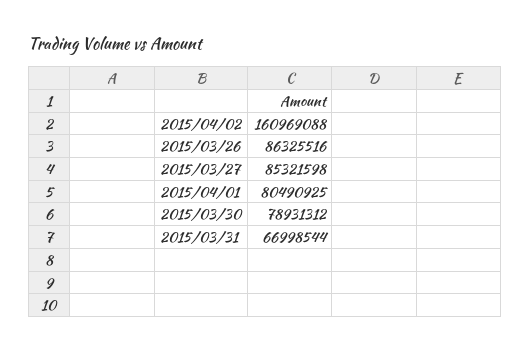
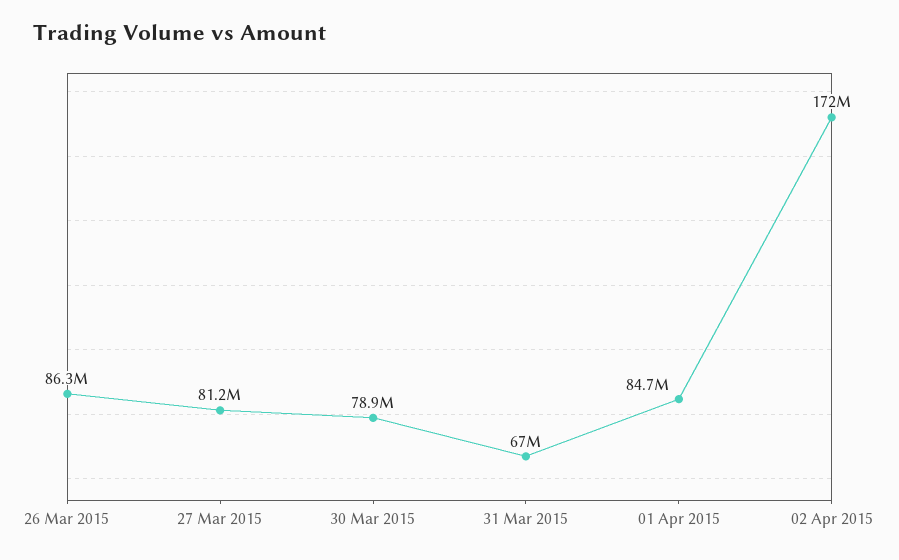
  {
-   "2015/04/02": 160969088,
+   "2015/04/02": 172000000,
    "2015/03/26": 86325516,
-   "2015/03/27": 85321598,
+   "2015/03/27": 81200000,
-   "2015/04/01": 80490925,
+   "2015/04/01": 84700000,
    "2015/03/30": 78931312,
    "2015/03/31": 66998544
  }

